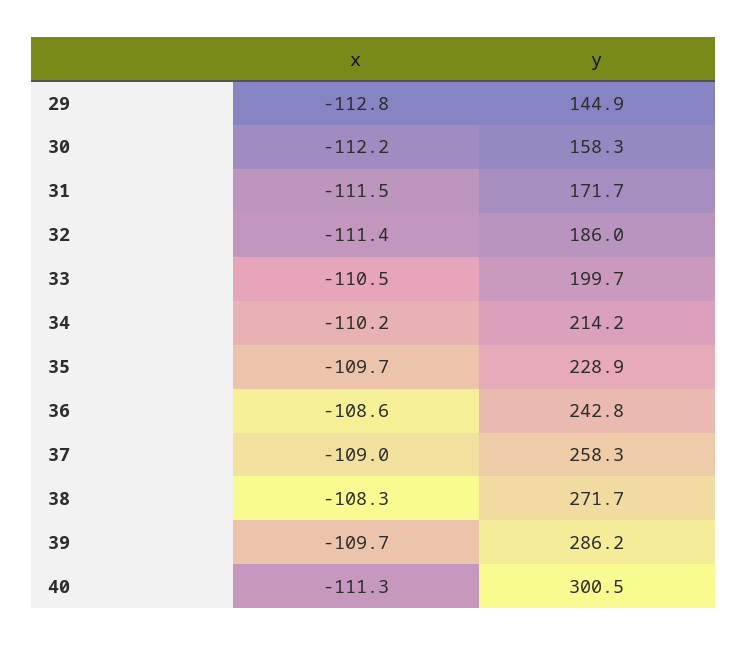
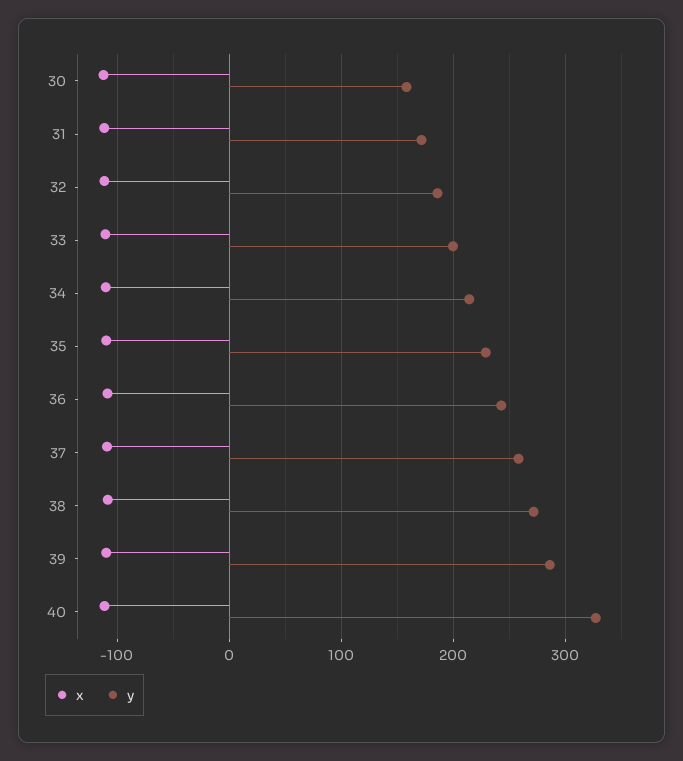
  {
    "x": {
-     "29": -112.8,
      "30": -112.2,
      "31": -111.5,
      "32": -111.4,
      "33": -110.5,
      "34": -110.2,
      "35": -109.7,
      "36": -108.6,
      "37": -109,
      "38": -108.3,
      "39": -109.7,
      "40": -111.3
    },
    "y": {
-     "29": 144.9,
      "30": 158.3,
      "31": 171.7,
      "32": 186,
      "33": 199.7,
      "34": 214.2,
      "35": 228.9,
      "36": 242.8,
      "37": 258.3,
      "38": 271.7,
      "39": 286.2,
-     "40": 300.5
+     "40": 330
    }
  }

